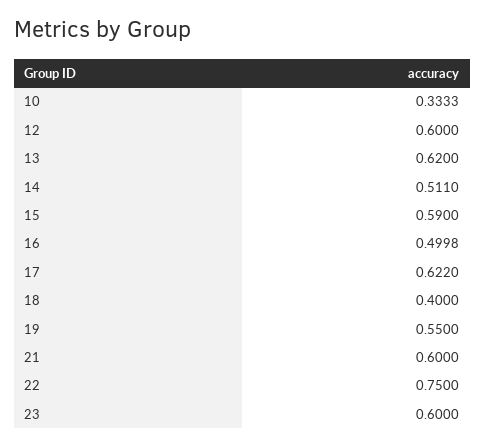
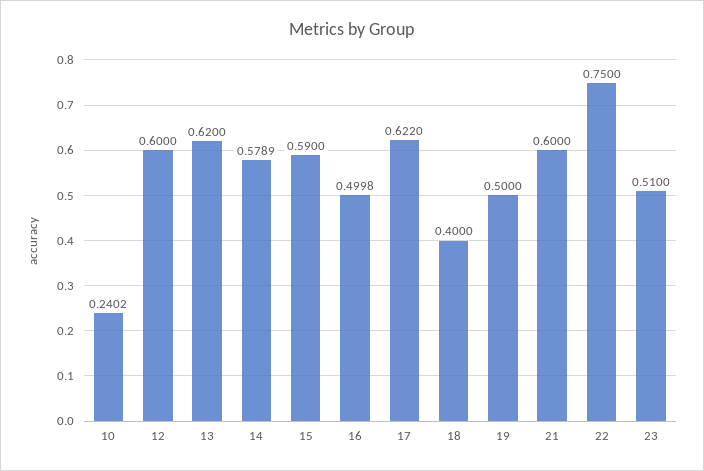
  {
-   "10": 0.3333,
+   "10": 0.2402,
    "12": 0.6,
    "13": 0.62,
-   "14": 0.511,
+   "14": 0.5789,
    "15": 0.59,
    "16": 0.4998,
    "17": 0.622,
    "18": 0.4,
-   "19": 0.55,
+   "19": 0.5,
    "21": 0.6,
    "22": 0.75,
-   "23": 0.6
+   "23": 0.51
  }

